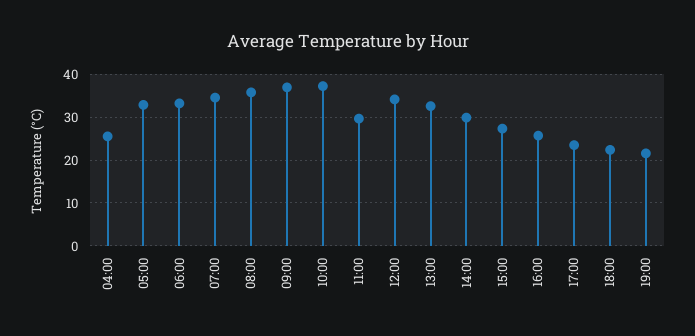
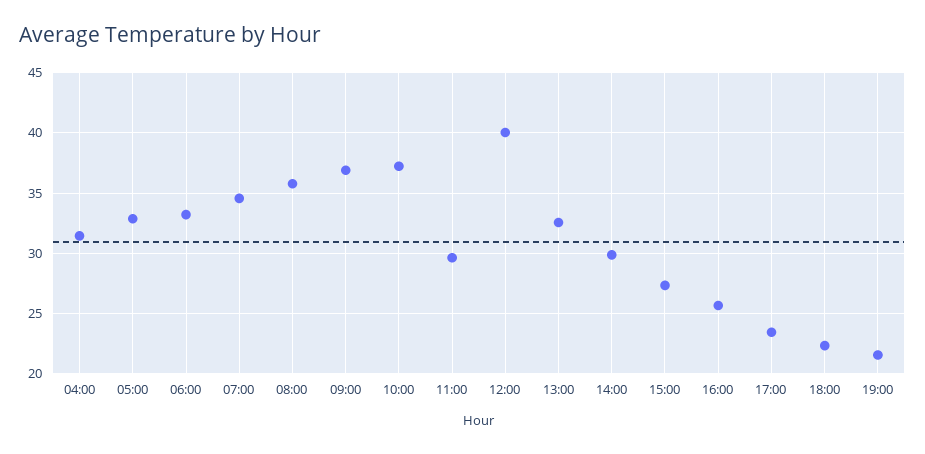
  {
-   "04:00": 26,
+   "04:00": 31.5,
    "05:00": 33,
    "06:00": 33,
    "07:00": 34.5,
    "08:00": 36,
    "09:00": 37,
    "10:00": 37,
    "11:00": 29.5,
-   "12:00": 34,
+   "12:00": 40,
    "13:00": 32.5,
    "14:00": 30,
    "15:00": 27.5,
    "16:00": 25.5,
    "17:00": 23.5,
    "18:00": 22.5,
    "19:00": 21.5
  }

